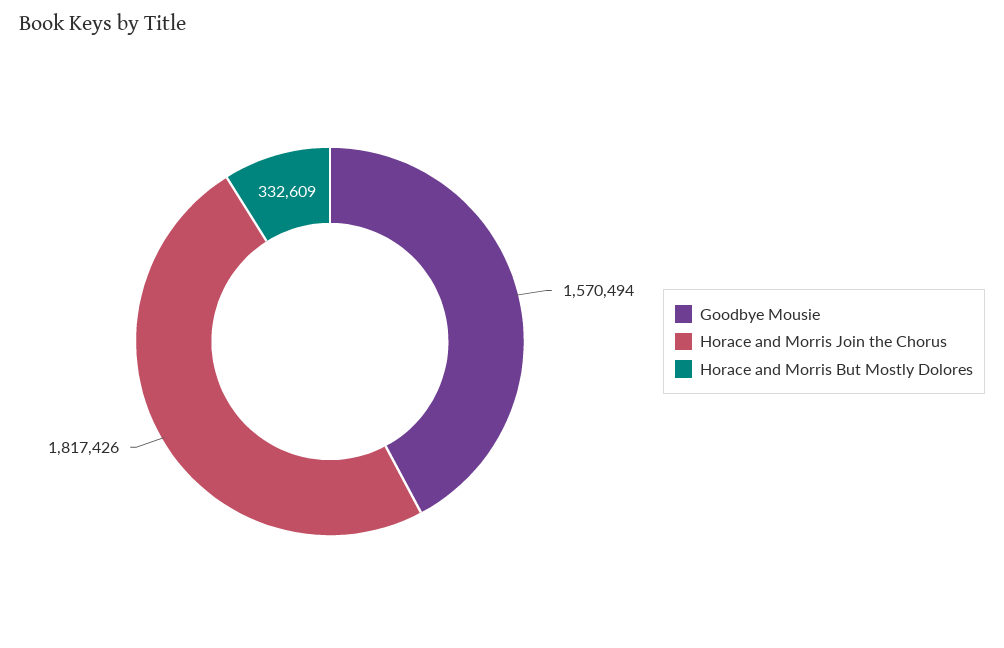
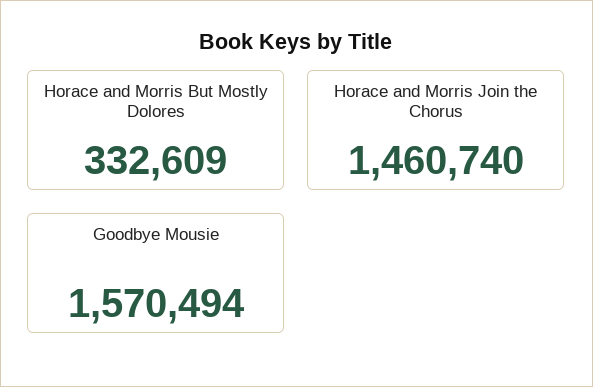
  {
    "Goodbye Mousie": 1570494,
-   "Horace and Morris Join the Chorus": 1817426,
+   "Horace and Morris Join the Chorus": 1460740,
    "Horace and Morris But Mostly Dolores": 332609
  }

